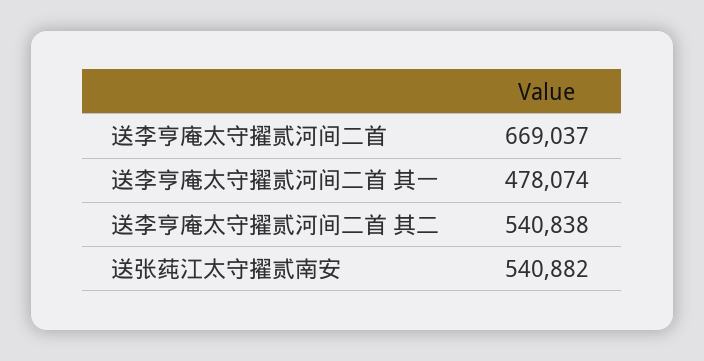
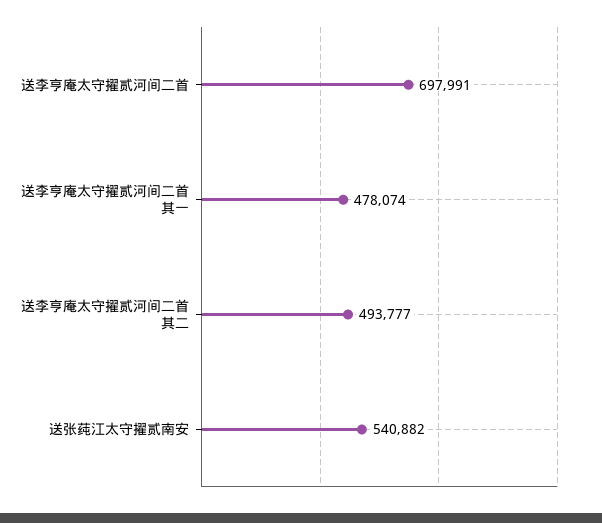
  {
-   "送李亨庵太守擢贰河间二首": 669037,
+   "送李亨庵太守擢贰河间二首": 697991,
    "送李亨庵太守擢贰河间二首 其一": 478074,
-   "送李亨庵太守擢贰河间二首 其二": 540838,
+   "送李亨庵太守擢贰河间二首 其二": 493777,
    "送张莼江太守擢贰南安": 540882
  }

